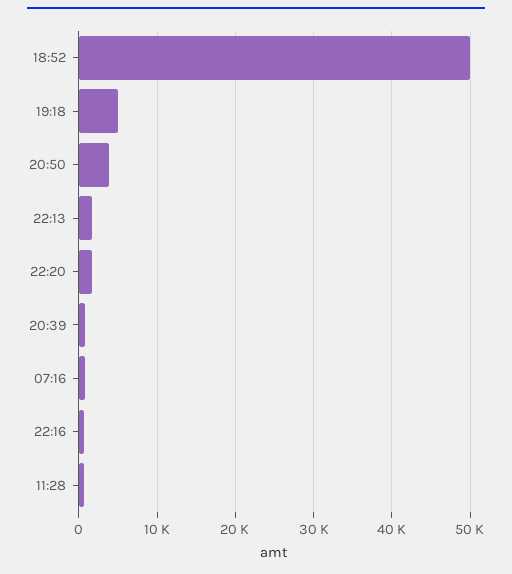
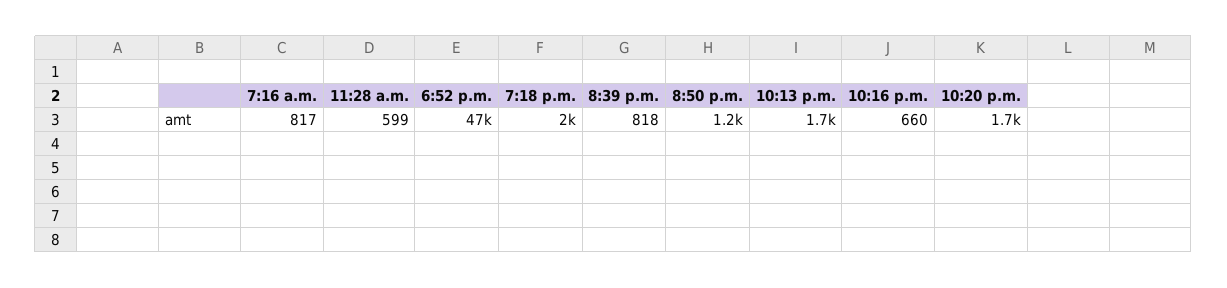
  {
-   "18:52": 50000,
+   "18:52": 47000,
-   "19:18": 5000,
+   "19:18": 2000,
-   "20:50": 4000,
+   "20:50": 1200,
    "22:13": 1700,
    "22:20": 1700,
    "20:39": 818,
    "07:16": 817,
    "22:16": 660,
    "11:28": 599
  }

